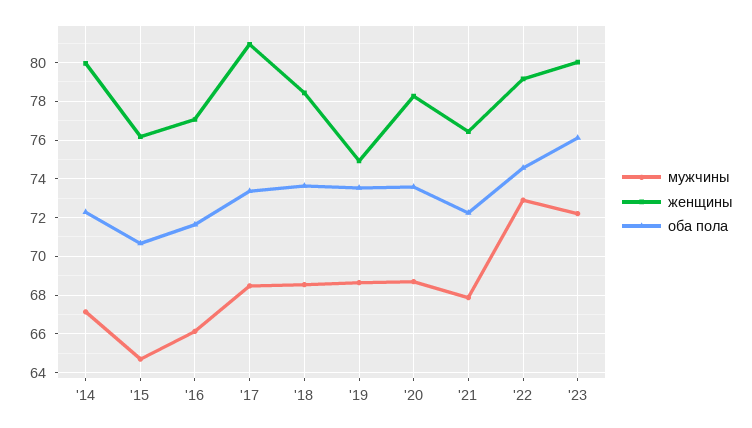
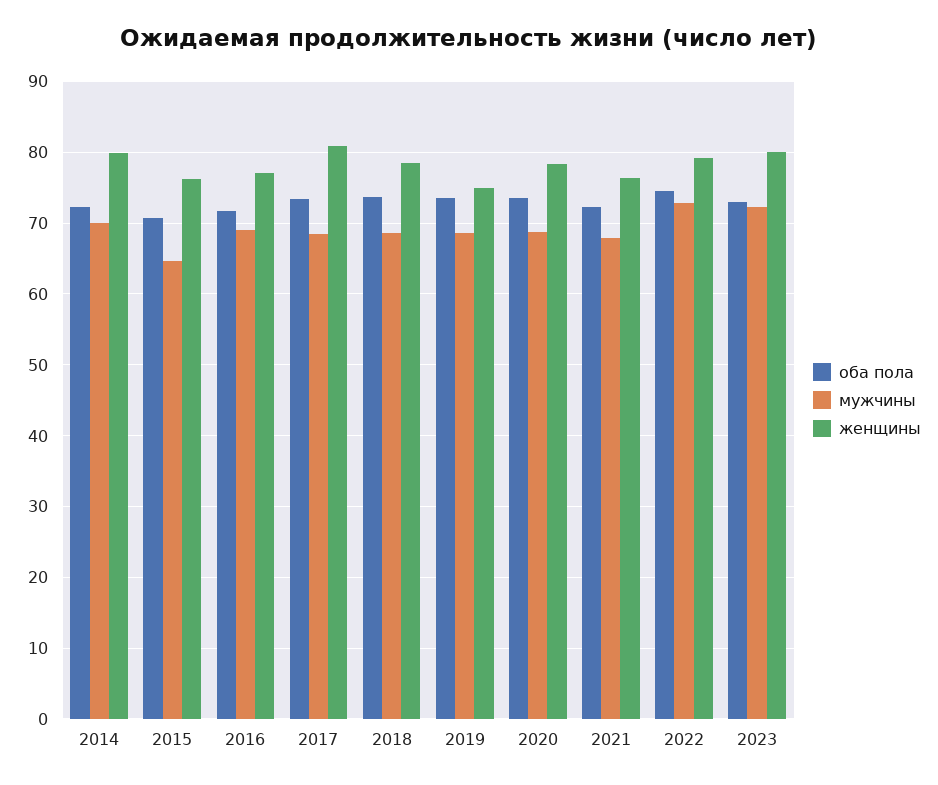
  {
    "мужчины": {
-     "'14": 67,
+     "'14": 70,
      "'15": 64.5,
-     "'16": 66,
+     "'16": 69,
      "'17": 68.5,
      "'18": 68.5,
      "'19": 68.5,
      "'20": 68.5,
      "'21": 68,
      "'22": 73,
      "'23": 72
    },
    "женщины": {
      "'14": 80,
      "'15": 76,
      "'16": 77,
      "'17": 81,
      "'18": 78.5,
      "'19": 75,
      "'20": 78.5,
      "'21": 76.5,
      "'22": 79,
      "'23": 80
    },
    "оба пола": {
      "'14": 72.5,
      "'15": 70.5,
      "'16": 71.5,
      "'17": 73.5,
      "'18": 73.5,
      "'19": 73.5,
      "'20": 73.5,
      "'21": 72.5,
      "'22": 74.5,
-     "'23": 76
+     "'23": 73
    }
  }

